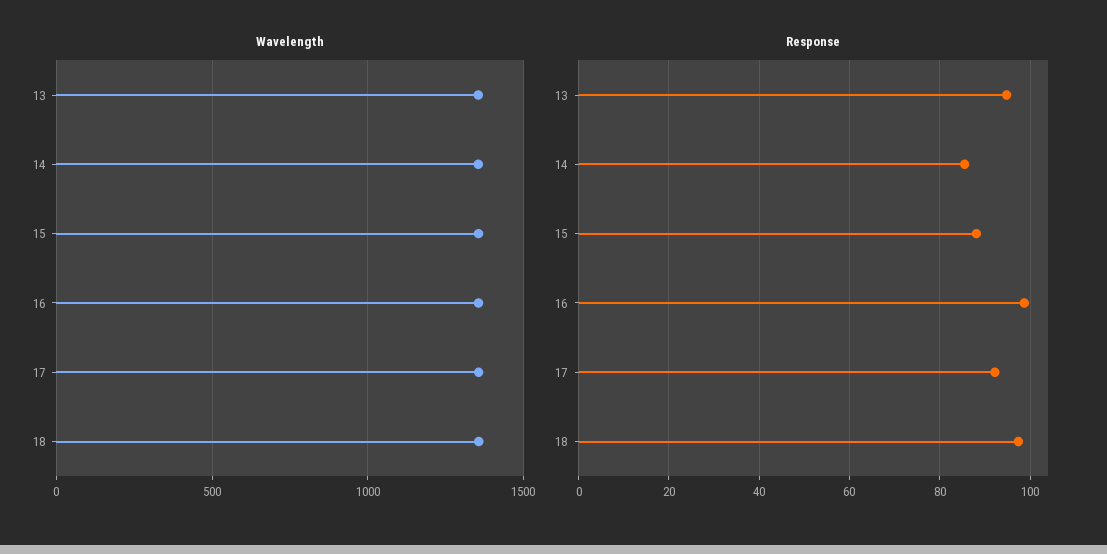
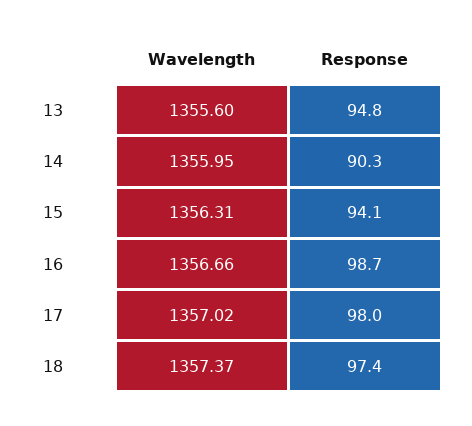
  {
    "Wavelength": {
      "13": 1355.6,
      "14": 1355.95,
      "15": 1356.31,
      "16": 1356.66,
      "17": 1357.02,
      "18": 1357.37
    },
    "Response": {
      "13": 94.8,
-     "14": 86,
+     "14": 90.3,
-     "15": 88,
+     "15": 94.1,
      "16": 98.7,
-     "17": 92,
+     "17": 98,
      "18": 97.4
    }
  }

